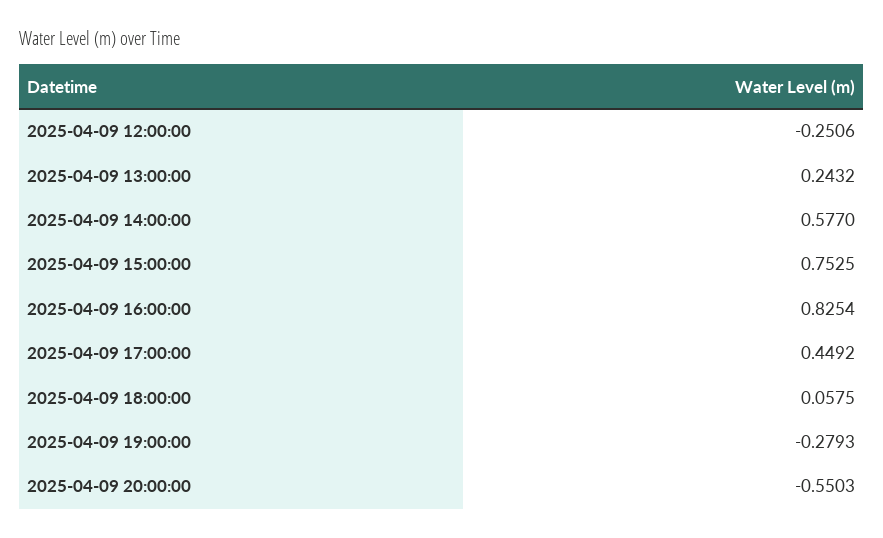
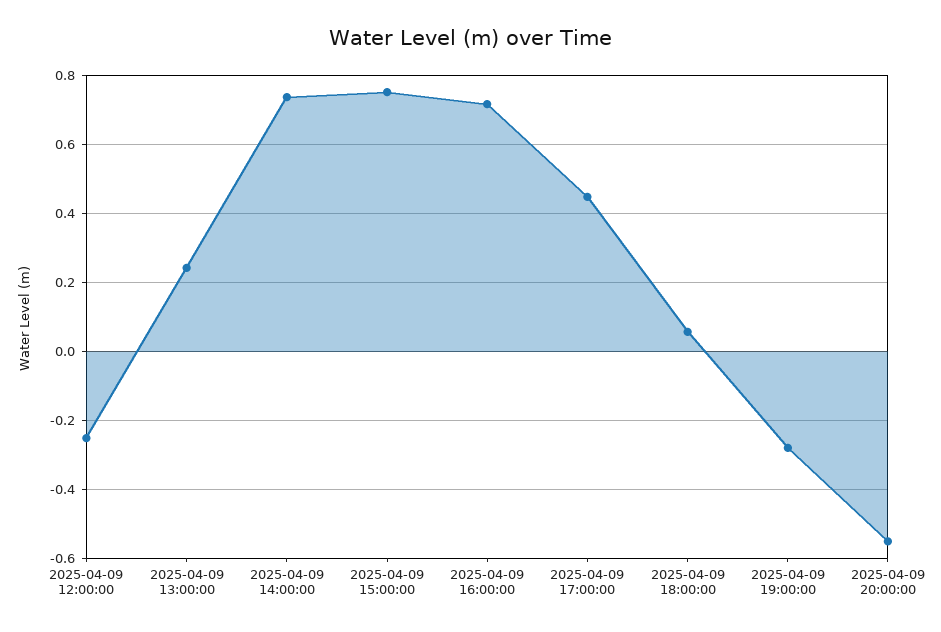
  {
    "2025-04-09 12:00:00": -0.2506,
    "2025-04-09 13:00:00": 0.2432,
-   "2025-04-09 14:00:00": 0.577,
+   "2025-04-09 14:00:00": 0.74,
    "2025-04-09 15:00:00": 0.7525,
-   "2025-04-09 16:00:00": 0.8254,
+   "2025-04-09 16:00:00": 0.72,
    "2025-04-09 17:00:00": 0.4492,
    "2025-04-09 18:00:00": 0.0575,
    "2025-04-09 19:00:00": -0.2793,
    "2025-04-09 20:00:00": -0.5503
  }

